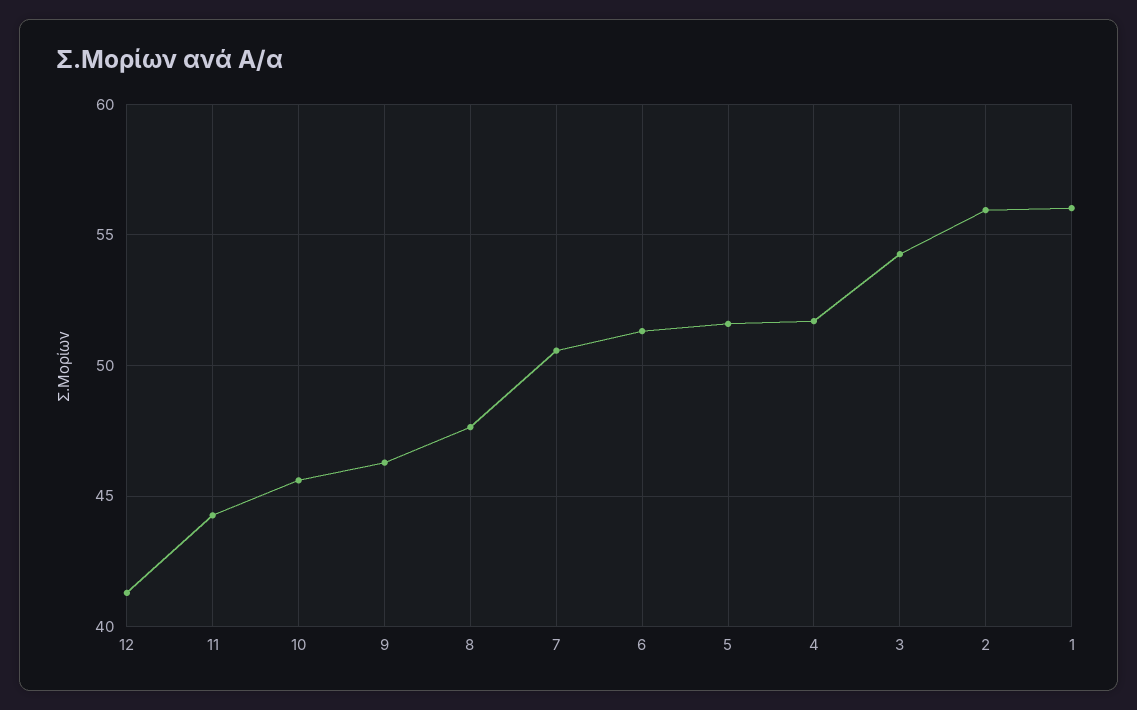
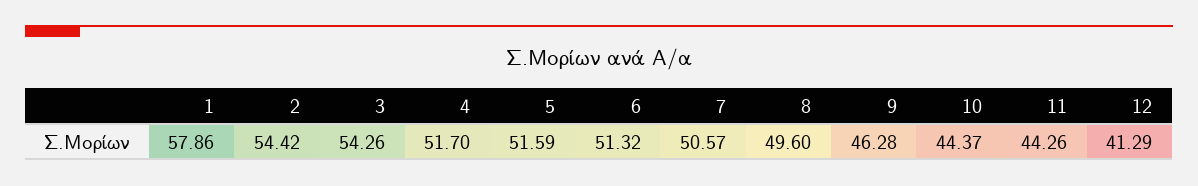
  {
    "12": 41.29,
    "11": 44.26,
-   "10": 45.5,
+   "10": 44.37,
    "9": 46.28,
-   "8": 47.5,
+   "8": 49.6,
    "7": 50.57,
    "6": 51.32,
    "5": 51.59,
    "4": 51.7,
    "3": 54.26,
-   "2": 56,
+   "2": 54.42,
-   "1": 56
+   "1": 57.86
  }

